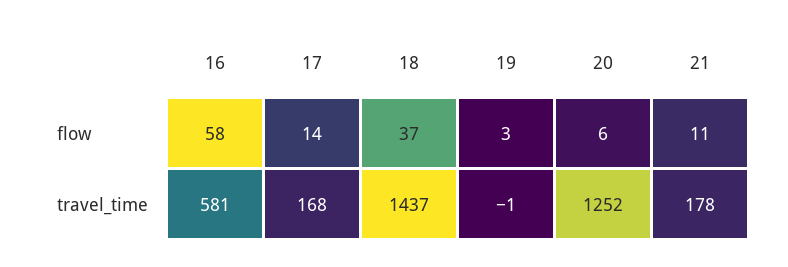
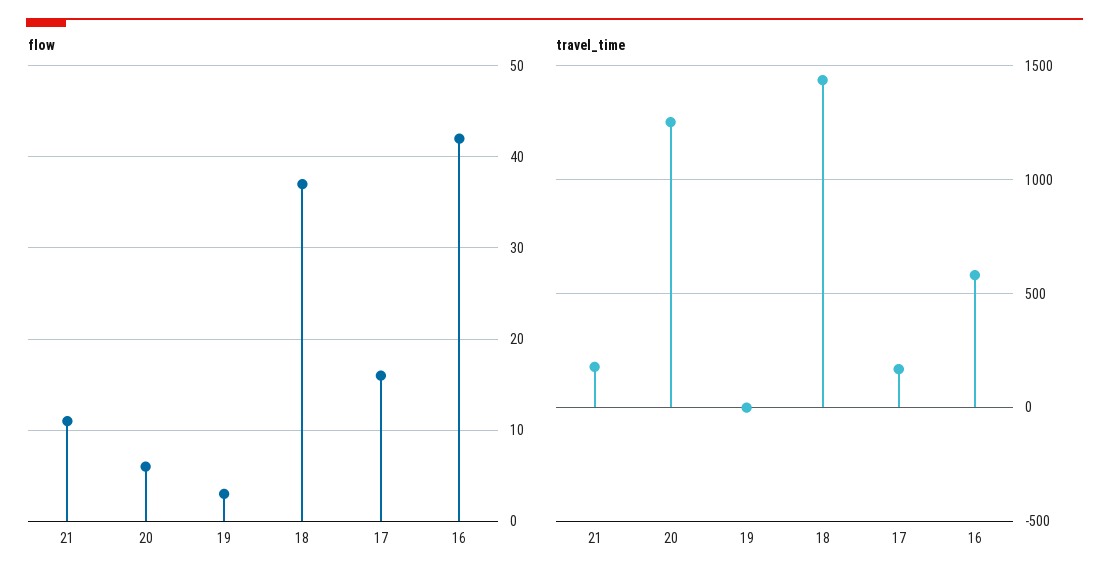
  {
    "flow": {
-     "16": 58,
+     "16": 42,
-     "17": 14,
+     "17": 16,
      "18": 37,
      "19": 3,
      "20": 6,
      "21": 11
    },
    "travel_time": {
      "16": 581,
      "17": 168,
      "18": 1437,
      "19": -1,
      "20": 1252,
      "21": 178
    }
  }

